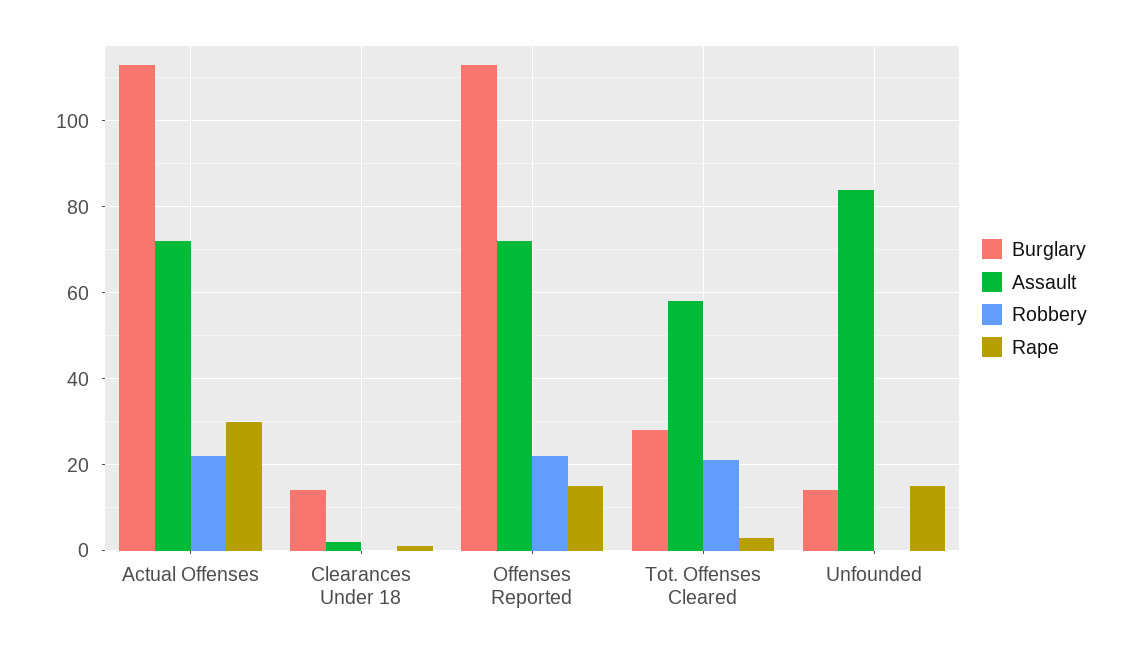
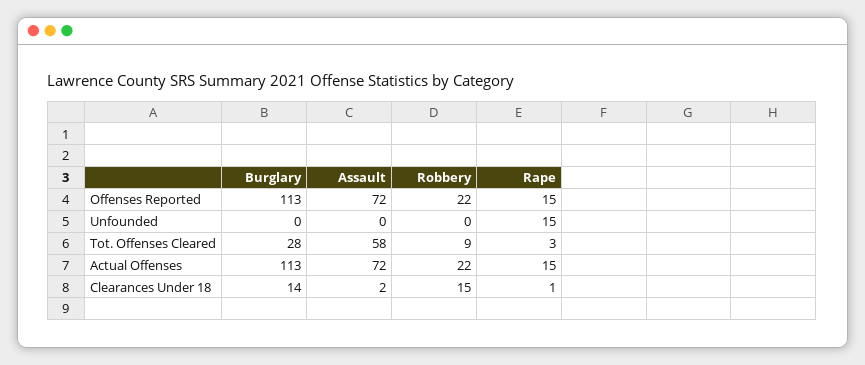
  {
    "Burglary": {
      "Actual Offenses": 113,
      "Clearances Under 18": 14,
      "Offenses Reported": 113,
      "Tot. Offenses Cleared": 28,
-     "Unfounded": 15
+     "Unfounded": 0
    },
    "Assault": {
      "Actual Offenses": 72,
      "Clearances Under 18": 2,
      "Offenses Reported": 72,
      "Tot. Offenses Cleared": 58,
-     "Unfounded": 85
+     "Unfounded": 0
    },
    "Robbery": {
      "Actual Offenses": 22,
-     "Clearances Under 18": 0,
+     "Clearances Under 18": 15,
      "Offenses Reported": 22,
-     "Tot. Offenses Cleared": 20,
+     "Tot. Offenses Cleared": 9,
      "Unfounded": 0
    },
    "Rape": {
-     "Actual Offenses": 30,
+     "Actual Offenses": 15,
      "Clearances Under 18": 1,
      "Offenses Reported": 15,
      "Tot. Offenses Cleared": 3,
      "Unfounded": 15
    }
  }

